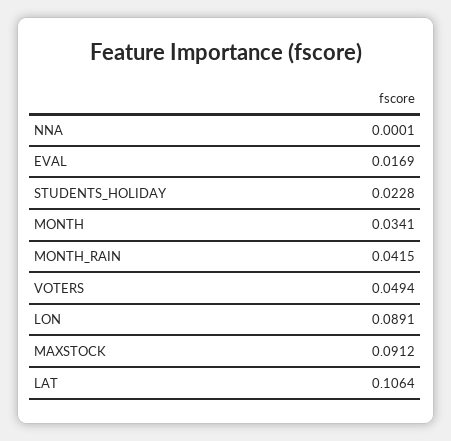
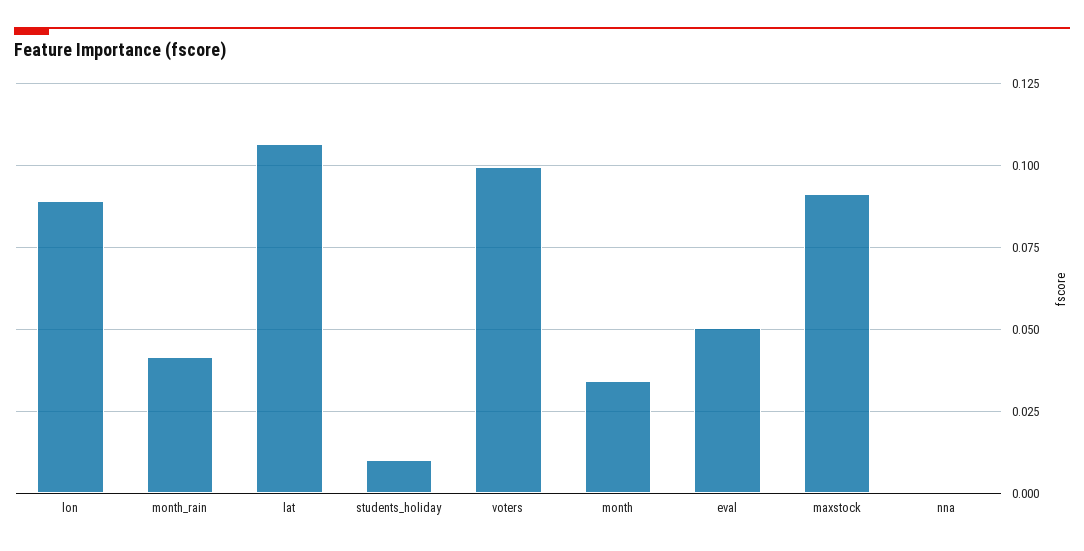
  {
    "NNA": 0.0001,
-   "EVAL": 0.0169,
+   "EVAL": 0.05,
-   "STUDENTS_HOLIDAY": 0.0228,
+   "STUDENTS_HOLIDAY": 0.01,
    "MONTH": 0.0341,
    "MONTH_RAIN": 0.0415,
-   "VOTERS": 0.0494,
+   "VOTERS": 0.1,
    "LON": 0.0891,
    "MAXSTOCK": 0.0912,
    "LAT": 0.1064
  }

